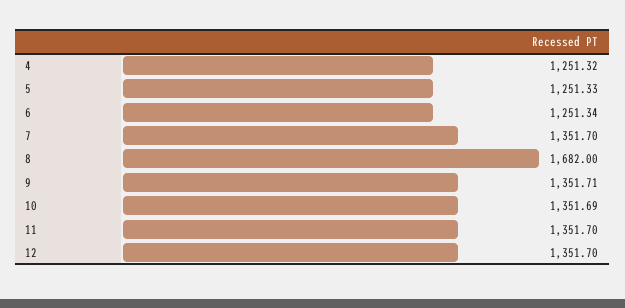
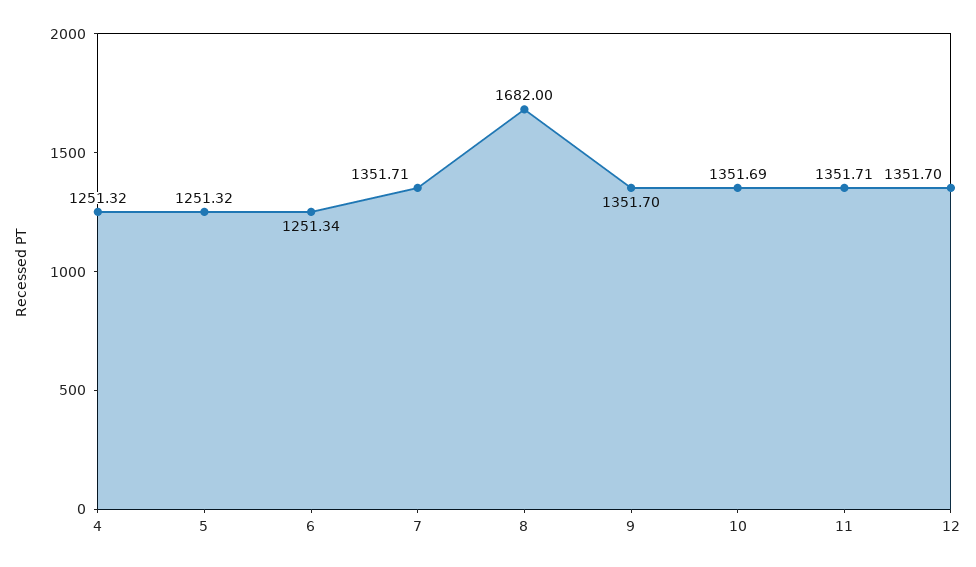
  {
    "4": 1251.32,
-   "5": 1251.33,
+   "5": 1251.32,
    "6": 1251.34,
-   "7": 1351.7,
+   "7": 1351.71,
    "8": 1682,
-   "9": 1351.71,
+   "9": 1351.7,
    "10": 1351.69,
-   "11": 1351.7,
+   "11": 1351.71,
    "12": 1351.7
  }

